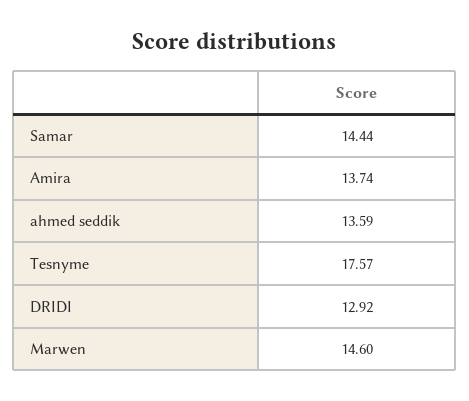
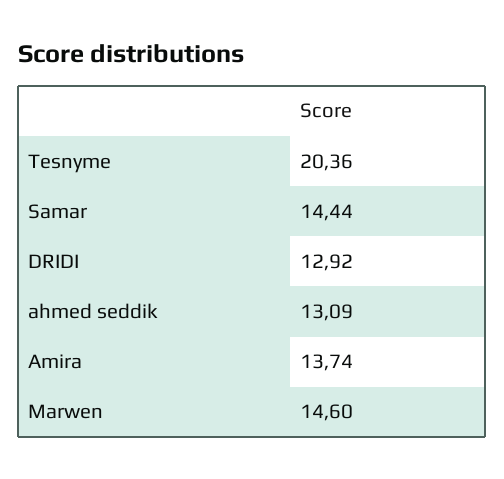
  {
    "Samar": 14.44,
    "Amira": 13.74,
-   "ahmed seddik": 13.59,
+   "ahmed seddik": 13.09,
-   "Tesnyme": 17.57,
+   "Tesnyme": 20.36,
    "DRIDI": 12.92,
    "Marwen": 14.6
  }

